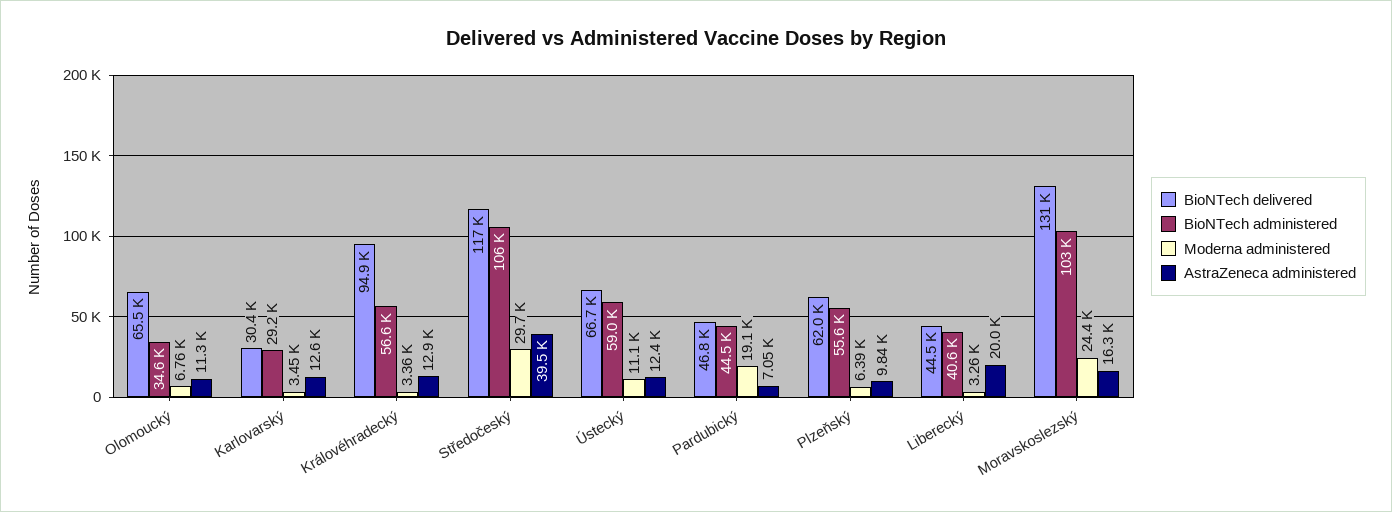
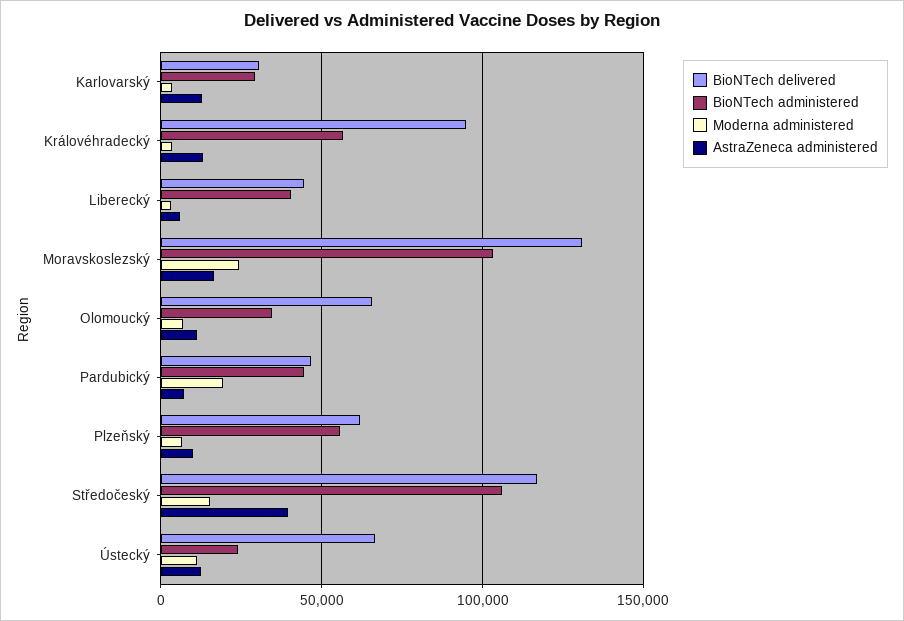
  {
    "BioNTech delivered": {
      "Olomoucký": 65500,
      "Karlovarský": 30400,
      "Královéhradecký": 94900,
      "Středočeský": 117000,
      "Ústecký": 66700,
      "Pardubický": 46800,
      "Plzeňský": 62000,
      "Liberecký": 44500,
      "Moravskoslezský": 131000
    },
    "BioNTech administered": {
      "Olomoucký": 34600,
      "Karlovarský": 29200,
      "Královéhradecký": 56600,
      "Středočeský": 106000,
-     "Ústecký": 59000,
+     "Ústecký": 25000,
      "Pardubický": 44500,
      "Plzeňský": 55600,
      "Liberecký": 40600,
      "Moravskoslezský": 103000
    },
    "Moderna administered": {
      "Olomoucký": 6760,
      "Karlovarský": 3450,
      "Královéhradecký": 3360,
-     "Středočeský": 29700,
+     "Středočeský": 15000,
      "Ústecký": 11100,
      "Pardubický": 19100,
      "Plzeňský": 6390,
      "Liberecký": 3260,
      "Moravskoslezský": 24400
    },
    "AstraZeneca administered": {
      "Olomoucký": 11300,
      "Karlovarský": 12600,
      "Královéhradecký": 12900,
      "Středočeský": 39500,
      "Ústecký": 12400,
      "Pardubický": 7050,
      "Plzeňský": 9840,
-     "Liberecký": 20000,
+     "Liberecký": 5000,
      "Moravskoslezský": 16300
    }
  }

